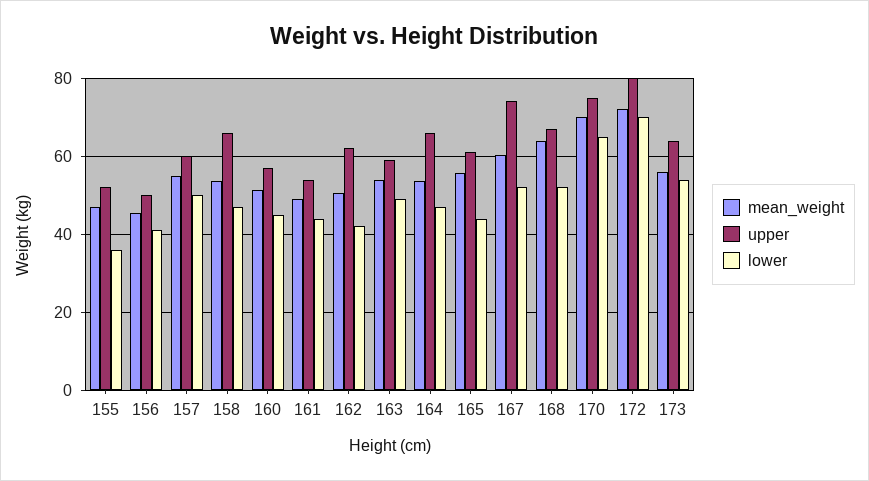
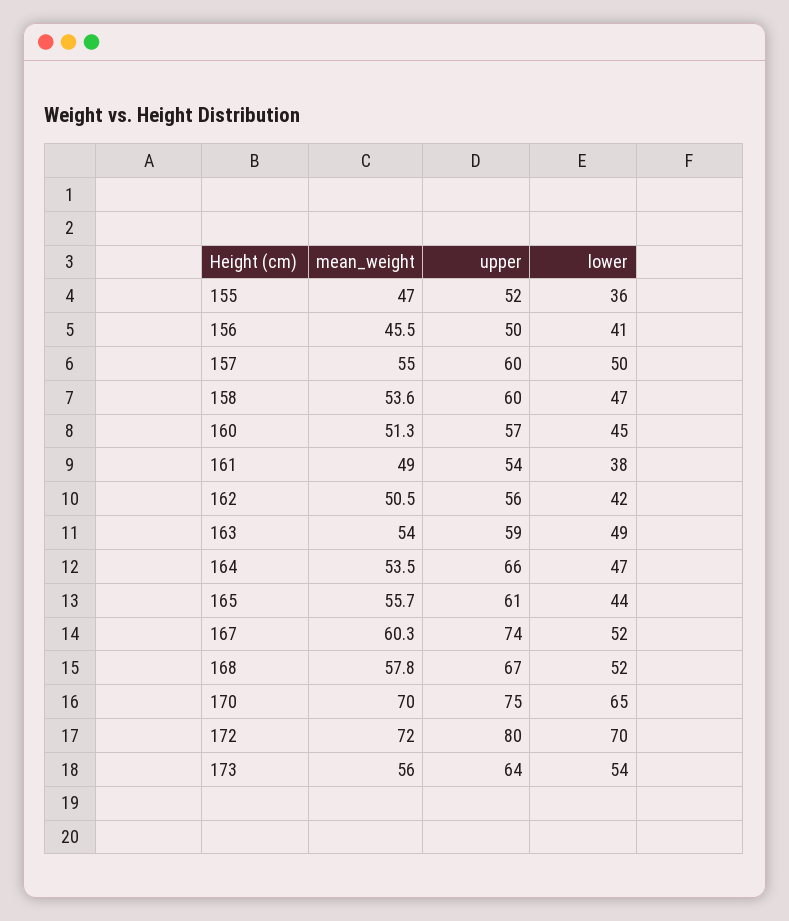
  {
    "mean_weight": {
      "155": 47,
      "156": 45.5,
      "157": 55,
      "158": 53.6,
      "160": 51.3,
      "161": 49,
      "162": 50.5,
      "163": 54,
      "164": 53.5,
      "165": 55.7,
      "167": 60.3,
-     "168": 64,
+     "168": 57.8,
      "170": 70,
      "172": 72,
      "173": 56
    },
    "upper": {
      "155": 52,
      "156": 50,
      "157": 60,
-     "158": 66,
+     "158": 60,
      "160": 57,
      "161": 54,
-     "162": 62,
+     "162": 56,
      "163": 59,
      "164": 66,
      "165": 61,
      "167": 74,
      "168": 67,
      "170": 75,
      "172": 80,
      "173": 64
    },
    "lower": {
      "155": 36,
      "156": 41,
      "157": 50,
      "158": 47,
      "160": 45,
-     "161": 44,
+     "161": 38,
      "162": 42,
      "163": 49,
      "164": 47,
      "165": 44,
      "167": 52,
      "168": 52,
      "170": 65,
      "172": 70,
      "173": 54
    }
  }

